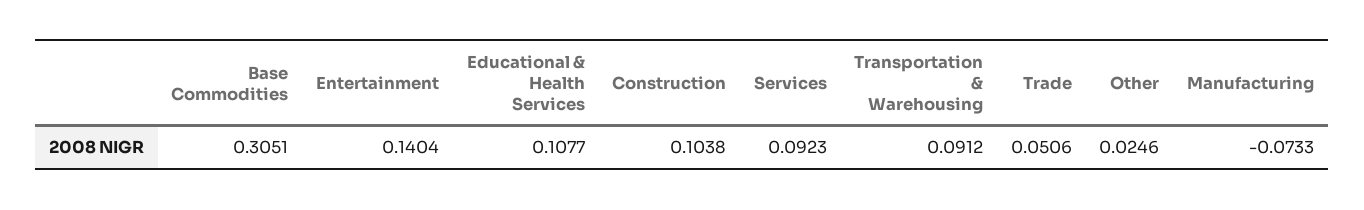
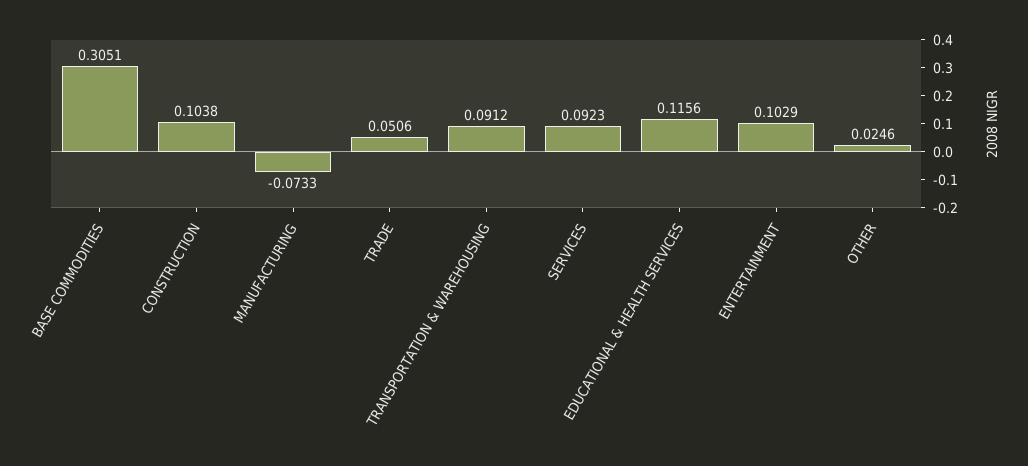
  {
    "Base Commodities": 0.3051,
-   "Entertainment": 0.1404,
+   "Entertainment": 0.1029,
-   "Educational & Health Services": 0.1077,
+   "Educational & Health Services": 0.1156,
    "Construction": 0.1038,
    "Services": 0.0923,
    "Transportation & Warehousing": 0.0912,
    "Trade": 0.0506,
    "Other": 0.0246,
    "Manufacturing": -0.0733
  }

